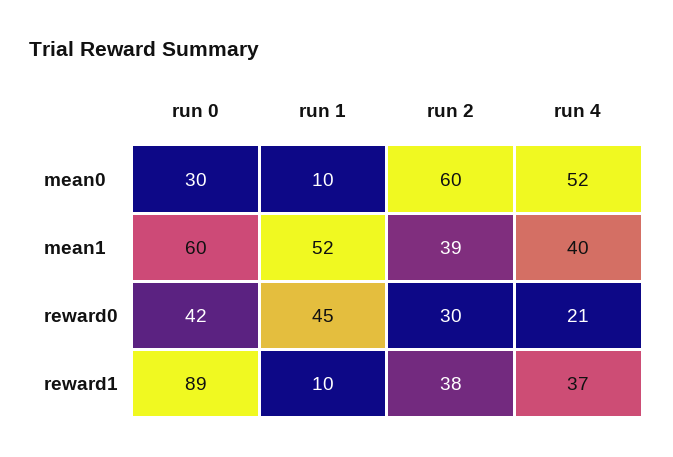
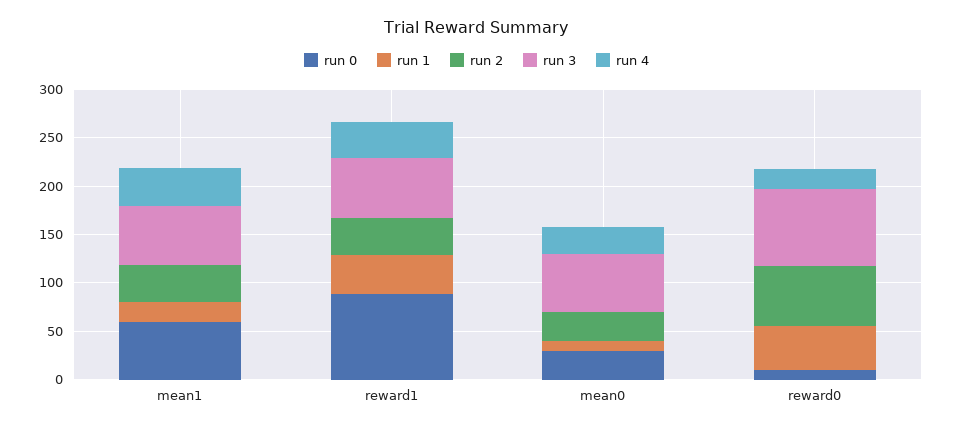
  {
    "run 0": {
      "mean0": 30,
      "mean1": 60,
-     "reward0": 42,
+     "reward0": 10,
      "reward1": 89
    },
    "run 1": {
      "mean0": 10,
-     "mean1": 52,
+     "mean1": 20,
      "reward0": 45,
-     "reward1": 10
+     "reward1": 40
    },
    "run 2": {
-     "mean0": 60,
+     "mean0": 30,
      "mean1": 39,
-     "reward0": 30,
+     "reward0": 60,
      "reward1": 38
    },
    "run 4": {
-     "mean0": 52,
+     "mean0": 30,
      "mean1": 40,
      "reward0": 21,
      "reward1": 37
-   }
+   },
+   "run 3": {
+     "mean1": 60,
+     "reward1": 60,
+     "mean0": 60,
+     "reward0": 80
+   }
  }

